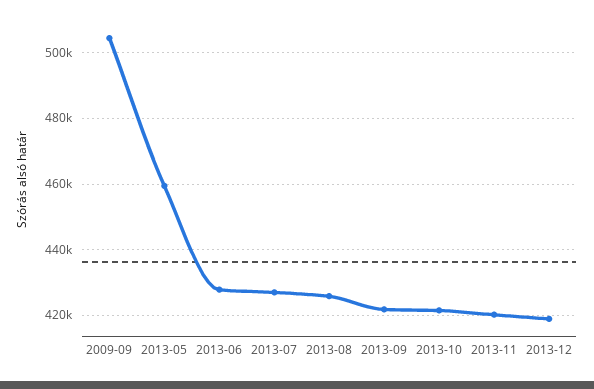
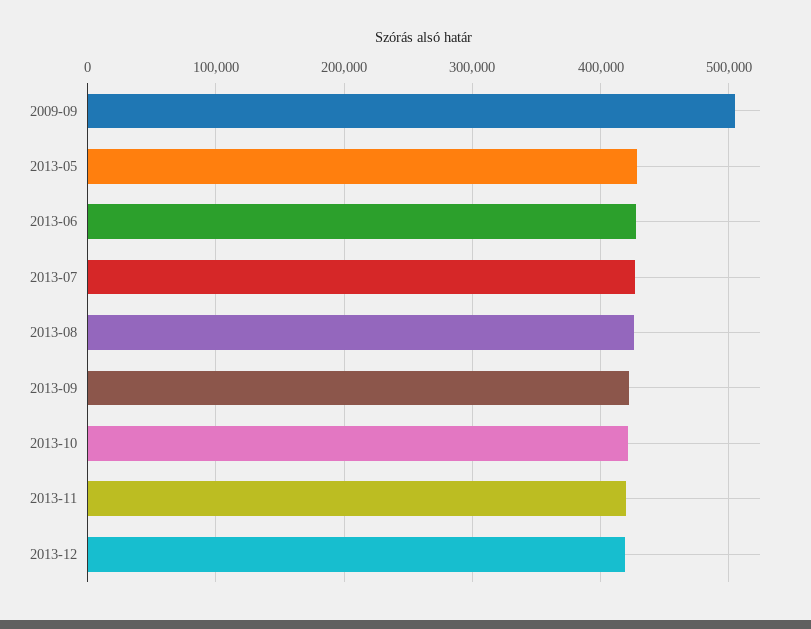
  {
    "2009-09": 504000,
-   "2013-05": 460000,
+   "2013-05": 430000,
    "2013-06": 428000,
    "2013-07": 428000,
    "2013-08": 426000,
    "2013-09": 422000,
    "2013-10": 422000,
    "2013-11": 420000,
    "2013-12": 418000
  }

